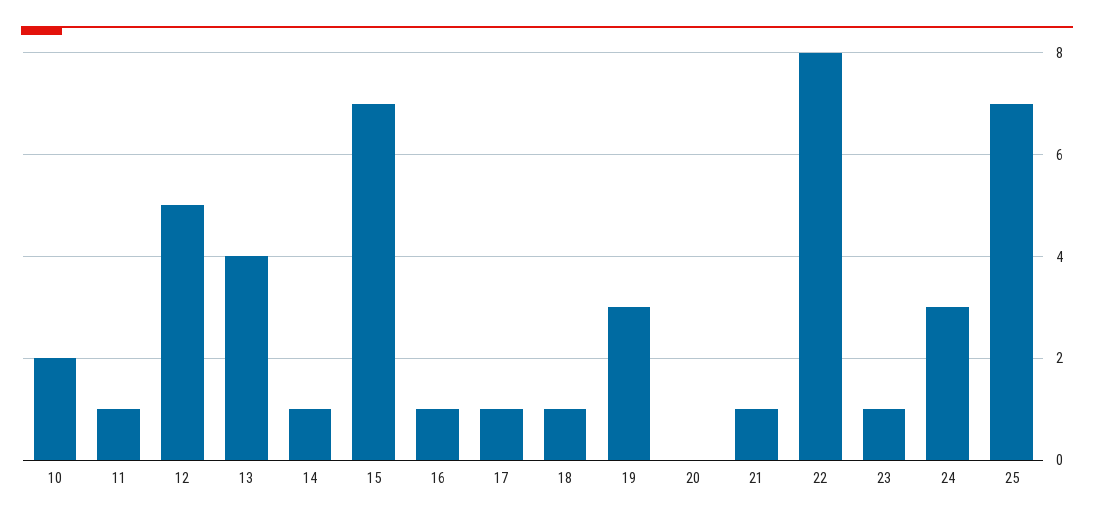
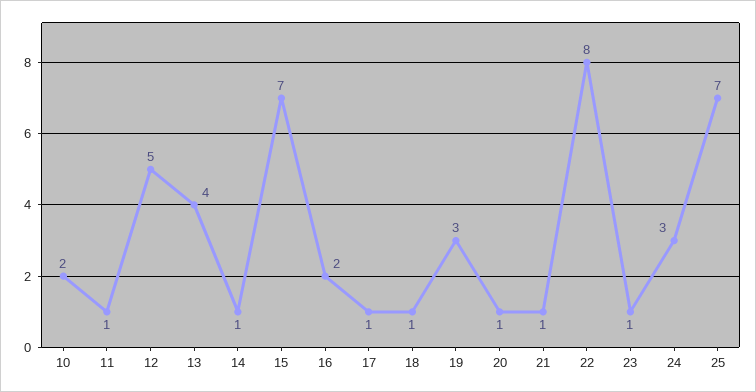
  {
    "10": 2,
    "11": 1,
    "12": 5,
    "13": 4,
    "14": 1,
    "15": 7,
-   "16": 1,
+   "16": 2,
    "17": 1,
    "18": 1,
    "19": 3,
-   "20": 0,
+   "20": 1,
    "21": 1,
    "22": 8,
    "23": 1,
    "24": 3,
    "25": 7
  }

